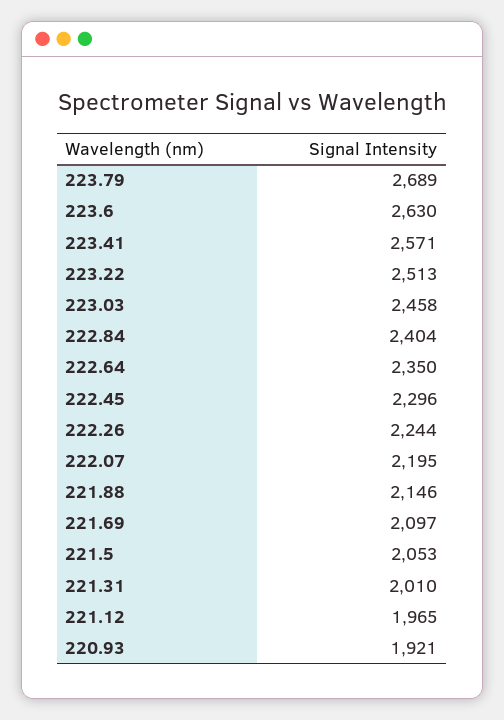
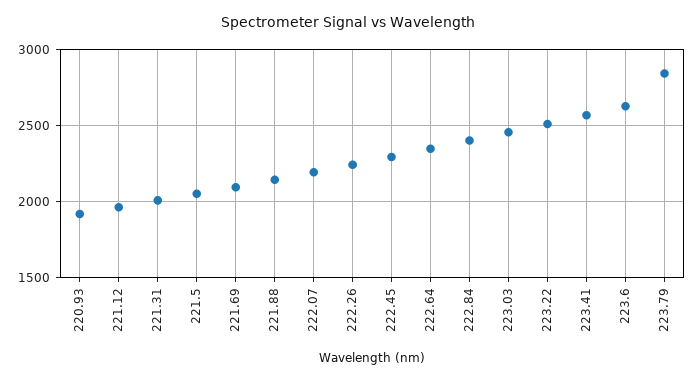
  {
-   "223.79": 2689,
+   "223.79": 2850,
    "223.6": 2630,
    "223.41": 2571,
    "223.22": 2513,
    "223.03": 2458,
    "222.84": 2404,
    "222.64": 2350,
    "222.45": 2296,
    "222.26": 2244,
    "222.07": 2195,
    "221.88": 2146,
    "221.69": 2097,
    "221.5": 2053,
    "221.31": 2010,
    "221.12": 1965,
    "220.93": 1921
  }

